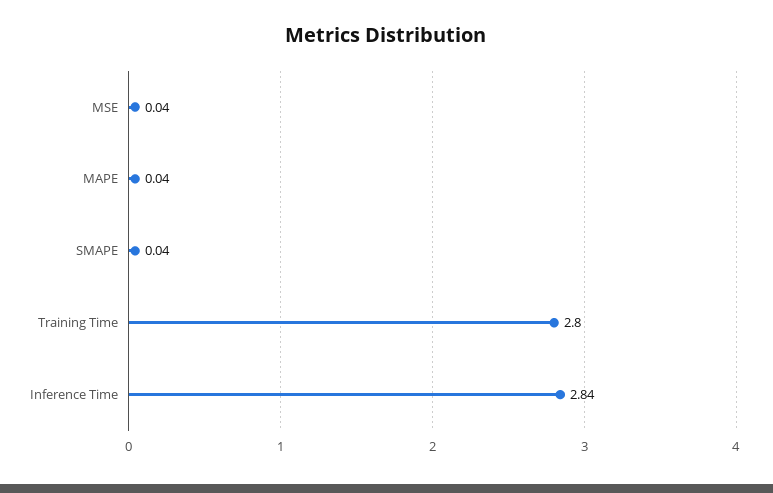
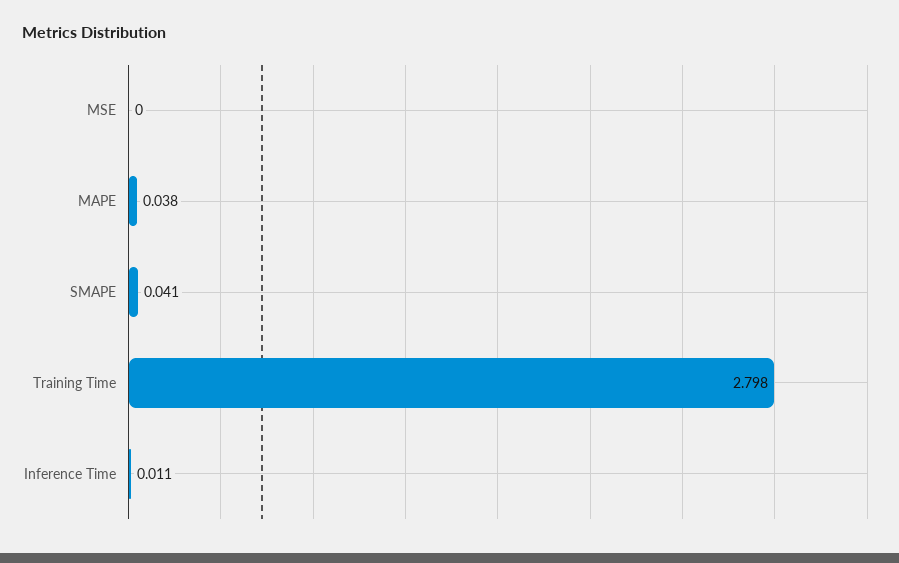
  {
-   "MSE": 0.04,
+   "MSE": 0,
    "MAPE": 0.038,
    "SMAPE": 0.041,
    "Training Time": 2.798,
-   "Inference Time": 2.84
+   "Inference Time": 0.011
  }

